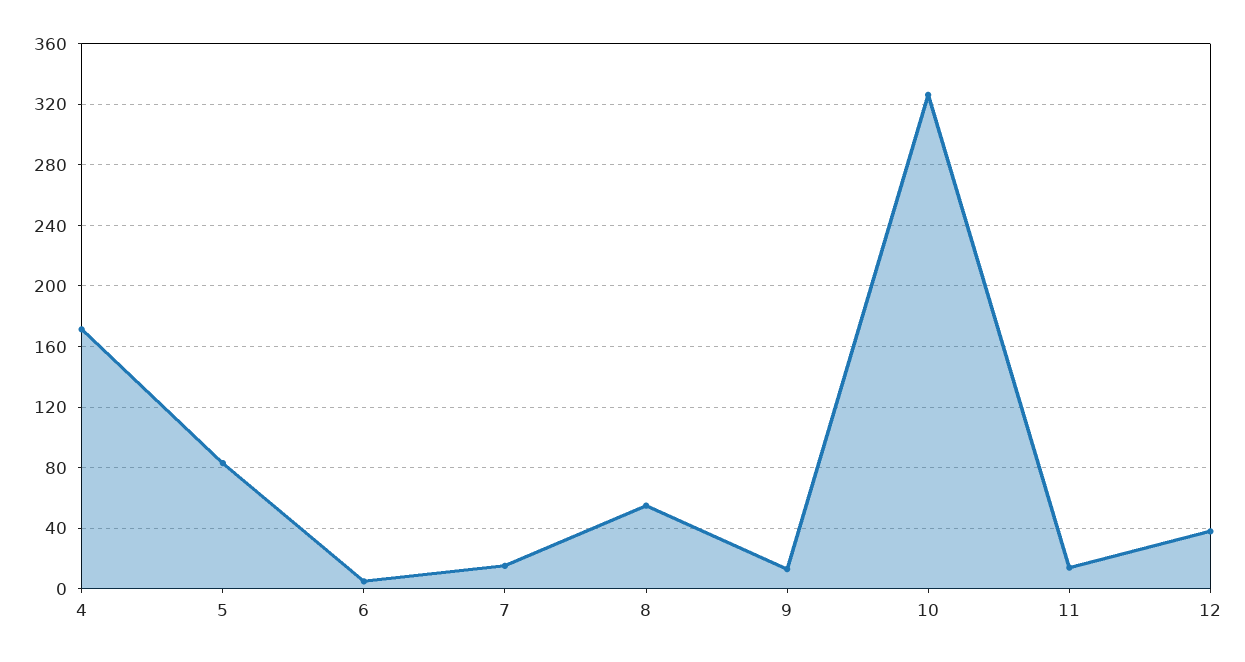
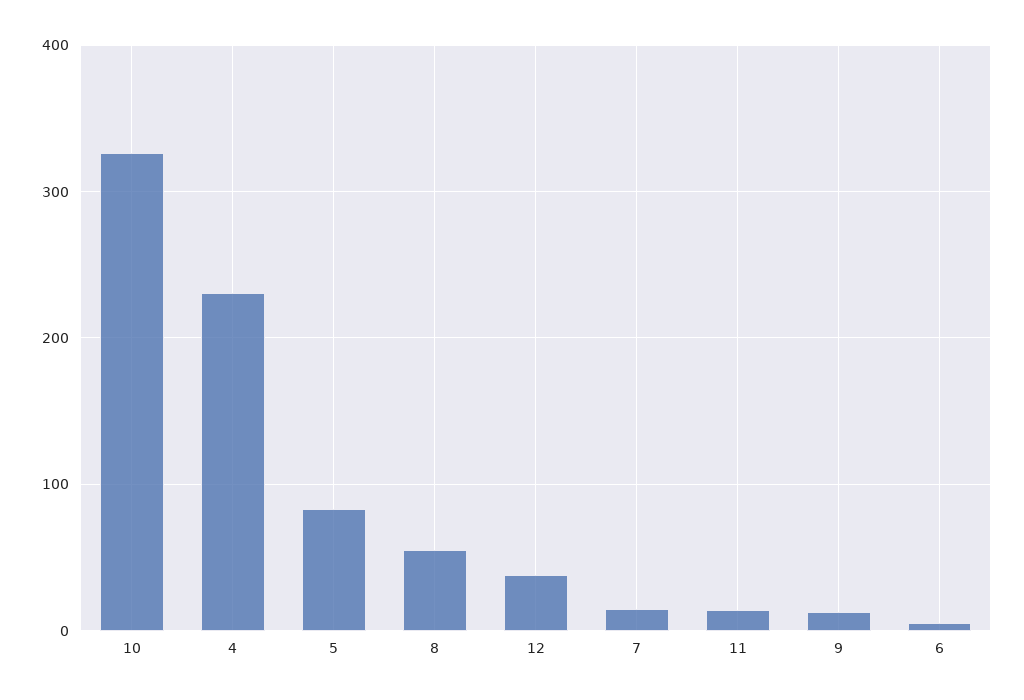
  {
-   "4": 170,
+   "4": 230,
    "5": 85,
    "6": 5,
    "7": 15,
    "8": 55,
    "9": 15,
    "10": 325,
    "11": 15,
    "12": 40
  }

